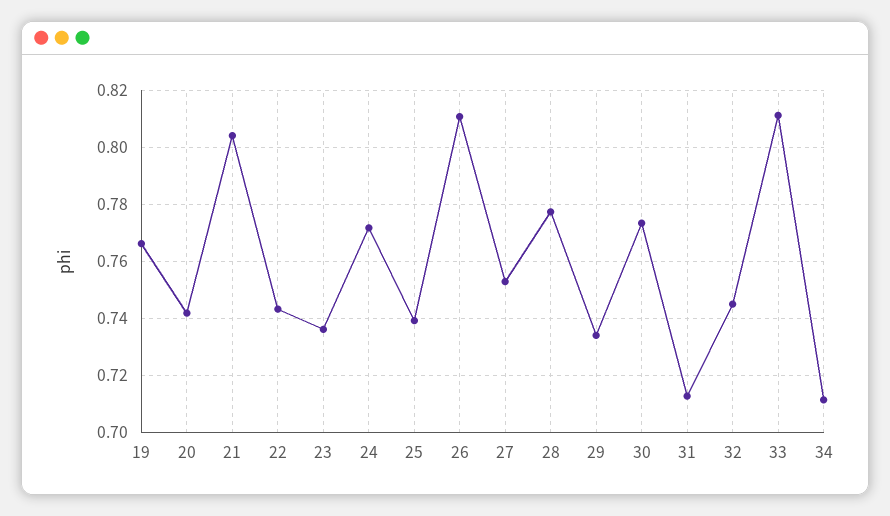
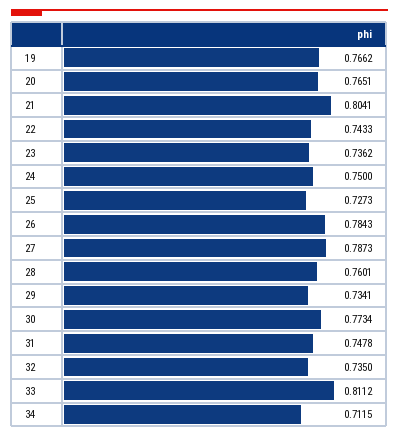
  {
    "19": 0.7662,
-   "20": 0.7425,
+   "20": 0.7651,
    "21": 0.8041,
    "22": 0.7433,
    "23": 0.7362,
-   "24": 0.7725,
+   "24": 0.75,
-   "25": 0.74,
+   "25": 0.7273,
-   "26": 0.81,
+   "26": 0.7843,
-   "27": 0.7525,
+   "27": 0.7873,
-   "28": 0.7775,
+   "28": 0.7601,
    "29": 0.7341,
    "30": 0.7734,
-   "31": 0.7125,
+   "31": 0.7478,
-   "32": 0.745,
+   "32": 0.735,
    "33": 0.8112,
    "34": 0.7115
  }

